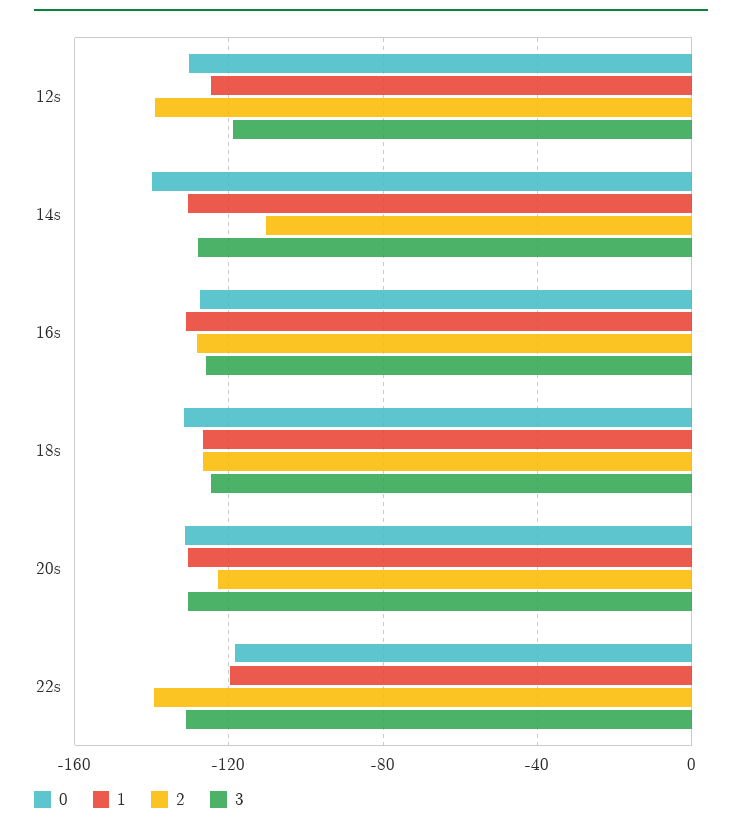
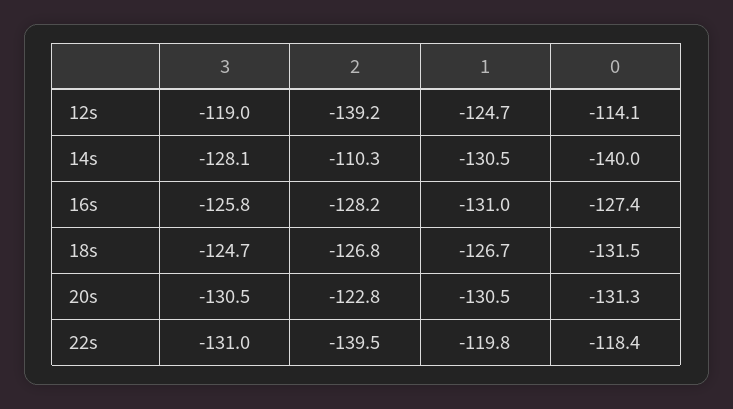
  {
    "0": {
-     "12s": -130,
+     "12s": -114.1,
      "14s": -140,
      "16s": -127.4,
      "18s": -131.5,
      "20s": -131.3,
      "22s": -118.4
    },
    "1": {
      "12s": -124.7,
      "14s": -130.5,
      "16s": -131,
      "18s": -126.7,
      "20s": -130.5,
      "22s": -119.8
    },
    "2": {
      "12s": -139.2,
      "14s": -110.3,
      "16s": -128.2,
      "18s": -126.8,
      "20s": -122.8,
      "22s": -139.5
    },
    "3": {
      "12s": -119,
      "14s": -128.1,
      "16s": -125.8,
      "18s": -124.7,
      "20s": -130.5,
      "22s": -131
    }
  }

